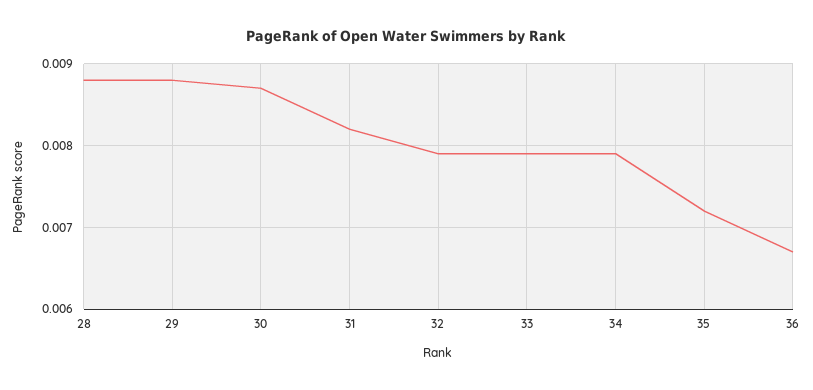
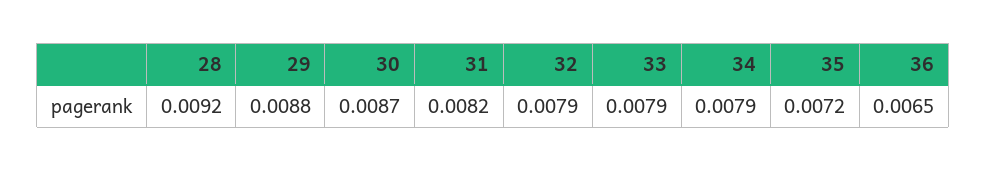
  {
-   "28": 0.0088,
+   "28": 0.0092,
    "29": 0.0088,
    "30": 0.0087,
    "31": 0.0082,
    "32": 0.0079,
    "33": 0.0079,
    "34": 0.0079,
    "35": 0.0072,
-   "36": 0.0067
+   "36": 0.0065
  }

